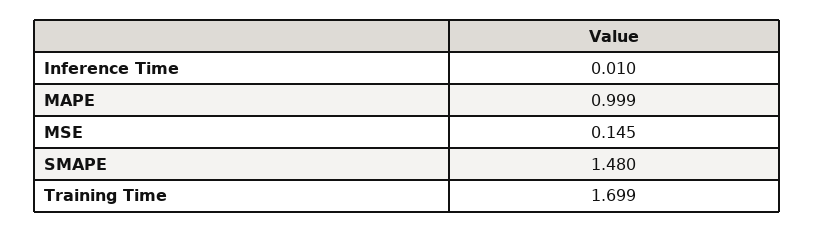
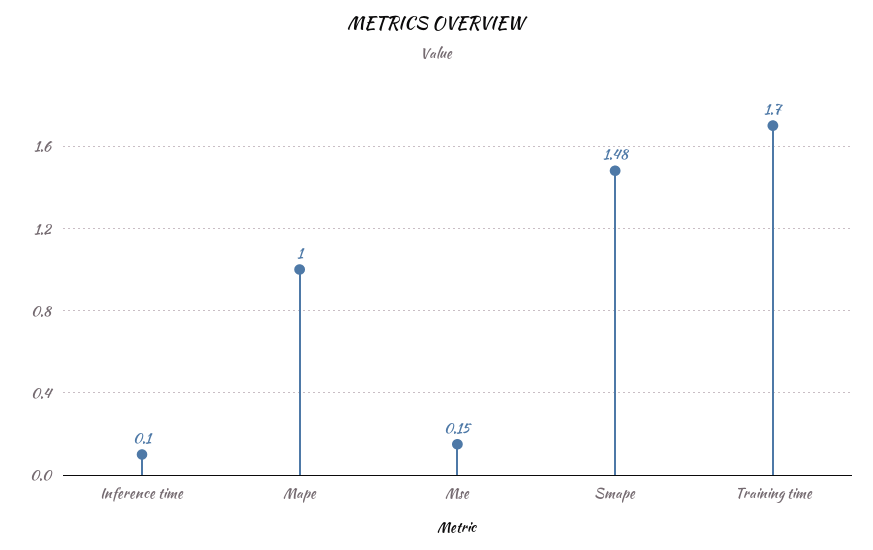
  {
-   "Inference Time": 0.01,
+   "Inference Time": 0.1,
    "MAPE": 0.999,
    "MSE": 0.145,
    "SMAPE": 1.48,
    "Training Time": 1.699
  }

